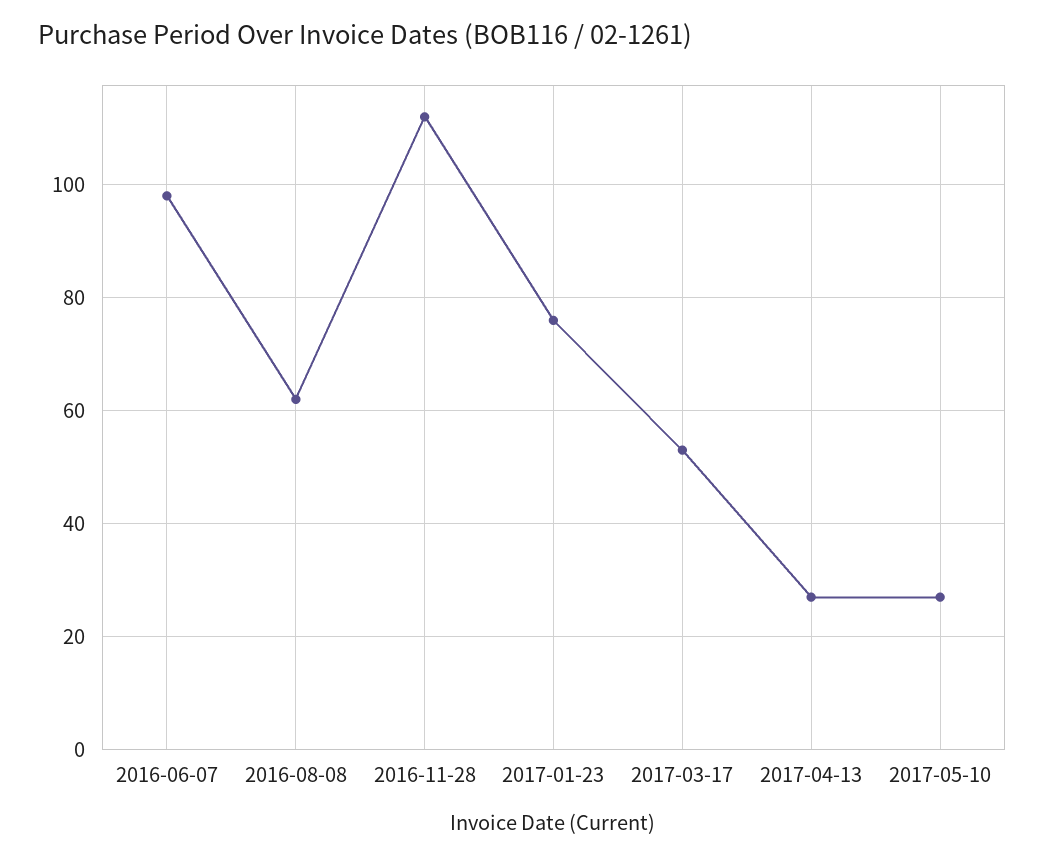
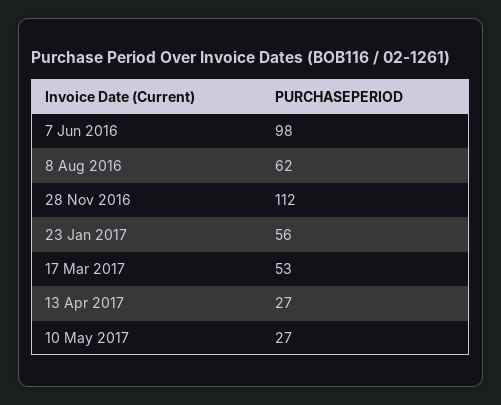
  {
    "2016-06-07": 98,
    "2016-08-08": 62,
    "2016-11-28": 112,
-   "2017-01-23": 75,
+   "2017-01-23": 56,
    "2017-03-17": 53,
    "2017-04-13": 27,
    "2017-05-10": 27
  }

